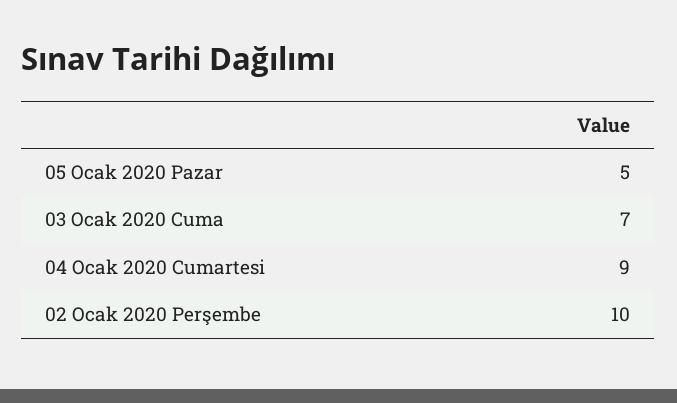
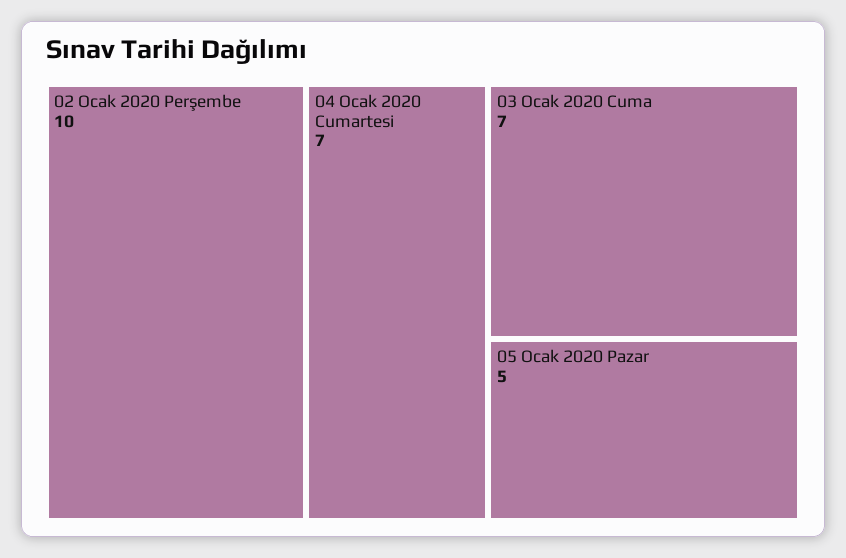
  {
    "05 Ocak 2020 Pazar": 5,
    "03 Ocak 2020 Cuma": 7,
-   "04 Ocak 2020 Cumartesi": 9,
+   "04 Ocak 2020 Cumartesi": 7,
    "02 Ocak 2020 Perşembe": 10
  }

